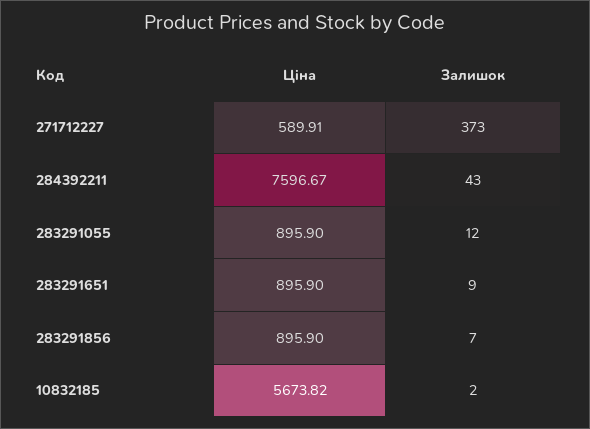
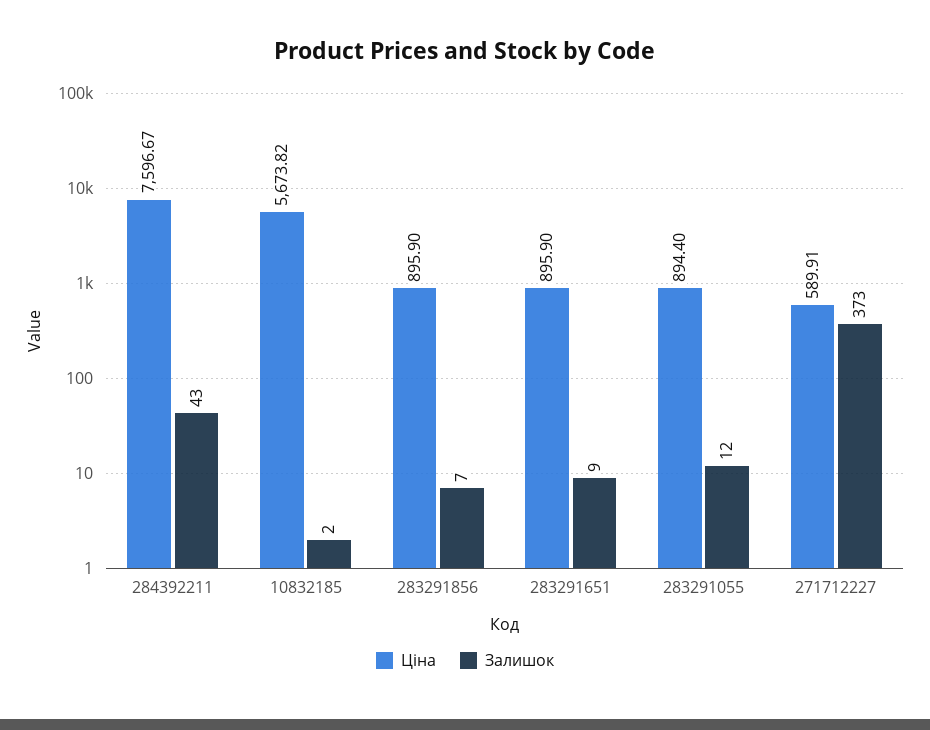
  {
    "Ціна": {
      "271712227": 589.91,
      "284392211": 7596.67,
-     "283291055": 895.9,
+     "283291055": 894.4,
      "283291651": 895.9,
      "283291856": 895.9,
      "10832185": 5673.82
    },
    "Залишок": {
      "271712227": 373,
      "284392211": 43,
      "283291055": 12,
      "283291651": 9,
      "283291856": 7,
      "10832185": 2
    }
  }

